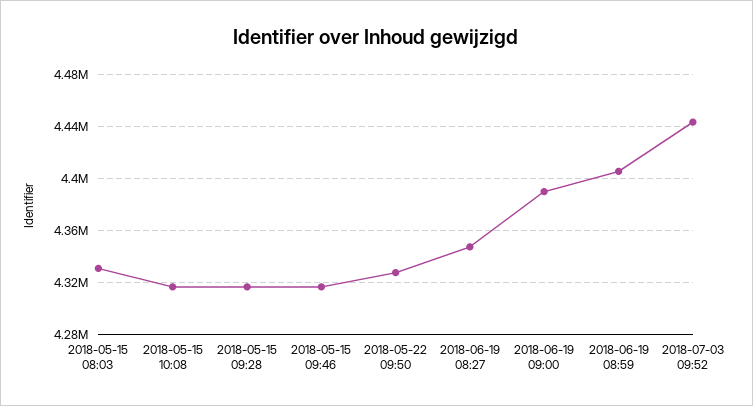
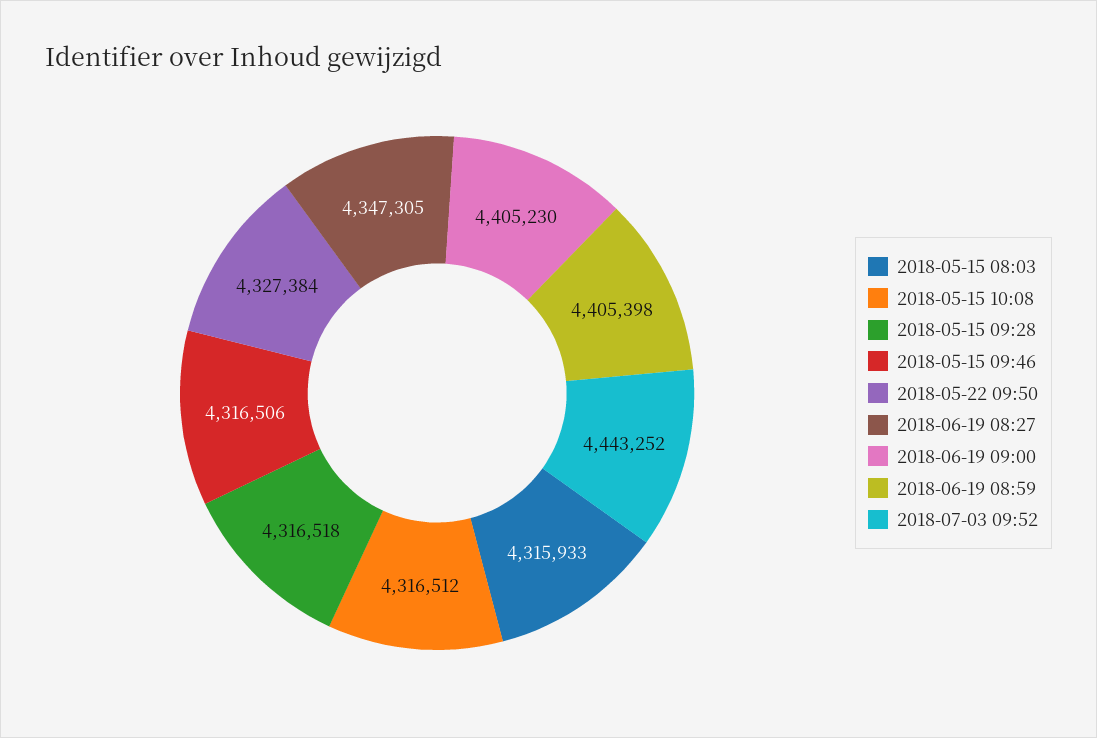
  {
-   "2018-05-15 08:03": 4330000,
+   "2018-05-15 08:03": 4315933,
    "2018-05-15 10:08": 4316512,
    "2018-05-15 09:28": 4316518,
    "2018-05-15 09:46": 4316506,
    "2018-05-22 09:50": 4327384,
    "2018-06-19 08:27": 4347305,
-   "2018-06-19 09:00": 4390000,
+   "2018-06-19 09:00": 4405230,
    "2018-06-19 08:59": 4405398,
    "2018-07-03 09:52": 4443252
  }

